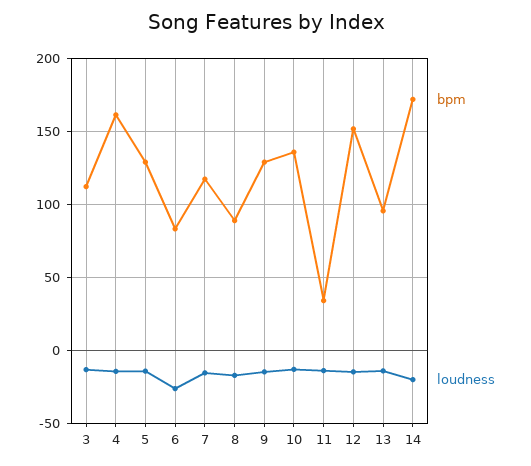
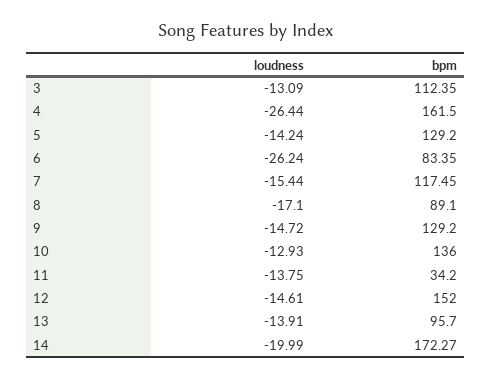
  {
    "bpm": {
      "3": 112.35,
      "4": 161.5,
      "5": 129.2,
      "6": 83.35,
      "7": 117.45,
      "8": 89.1,
      "9": 129.2,
      "10": 136,
      "11": 34.2,
      "12": 152,
      "13": 95.7,
      "14": 172.27
    },
    "loudness": {
      "3": -13.09,
-     "4": -15,
+     "4": -26.44,
      "5": -14.24,
      "6": -26.24,
      "7": -15.44,
      "8": -17.1,
      "9": -14.72,
      "10": -12.93,
      "11": -13.75,
      "12": -14.61,
      "13": -13.91,
      "14": -19.99
    }
  }

